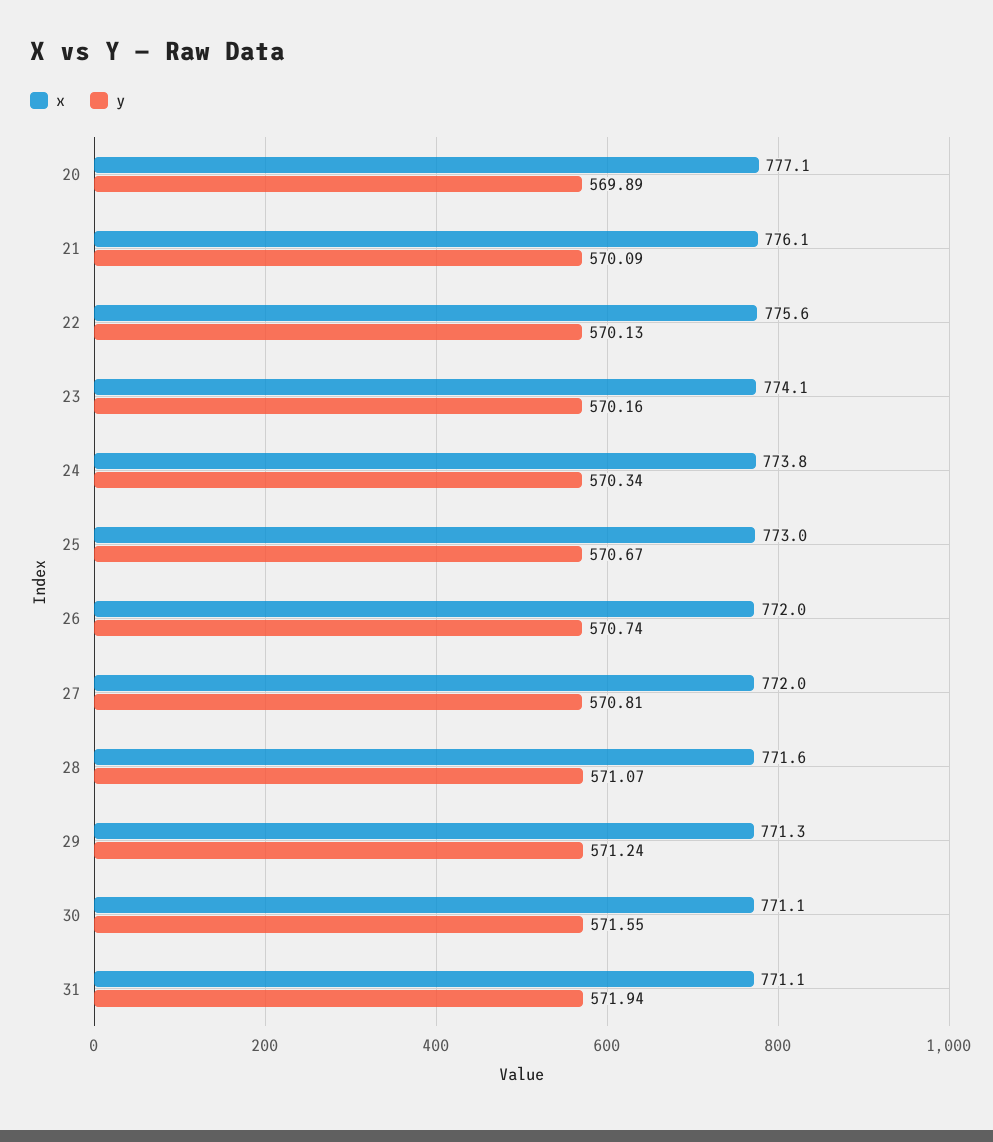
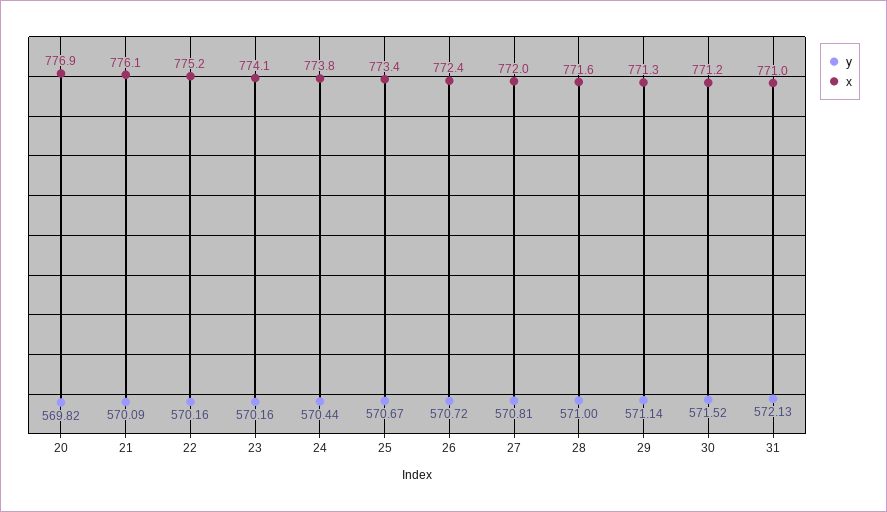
  {
    "x": {
-     "20": 777.1,
+     "20": 776.9,
      "21": 776.1,
-     "22": 775.6,
+     "22": 775.2,
      "23": 774.1,
      "24": 773.8,
-     "25": 773,
+     "25": 773.4,
-     "26": 772,
+     "26": 772.4,
      "27": 772,
      "28": 771.6,
      "29": 771.3,
-     "30": 771.1,
+     "30": 771.2,
-     "31": 771.1
+     "31": 771
    },
    "y": {
-     "20": 569.89,
+     "20": 569.82,
      "21": 570.09,
-     "22": 570.13,
+     "22": 570.16,
      "23": 570.16,
-     "24": 570.34,
+     "24": 570.44,
      "25": 570.67,
-     "26": 570.74,
+     "26": 570.72,
      "27": 570.81,
-     "28": 571.07,
+     "28": 571,
-     "29": 571.24,
+     "29": 571.14,
-     "30": 571.55,
+     "30": 571.52,
-     "31": 571.94
+     "31": 572.13
    }
  }

